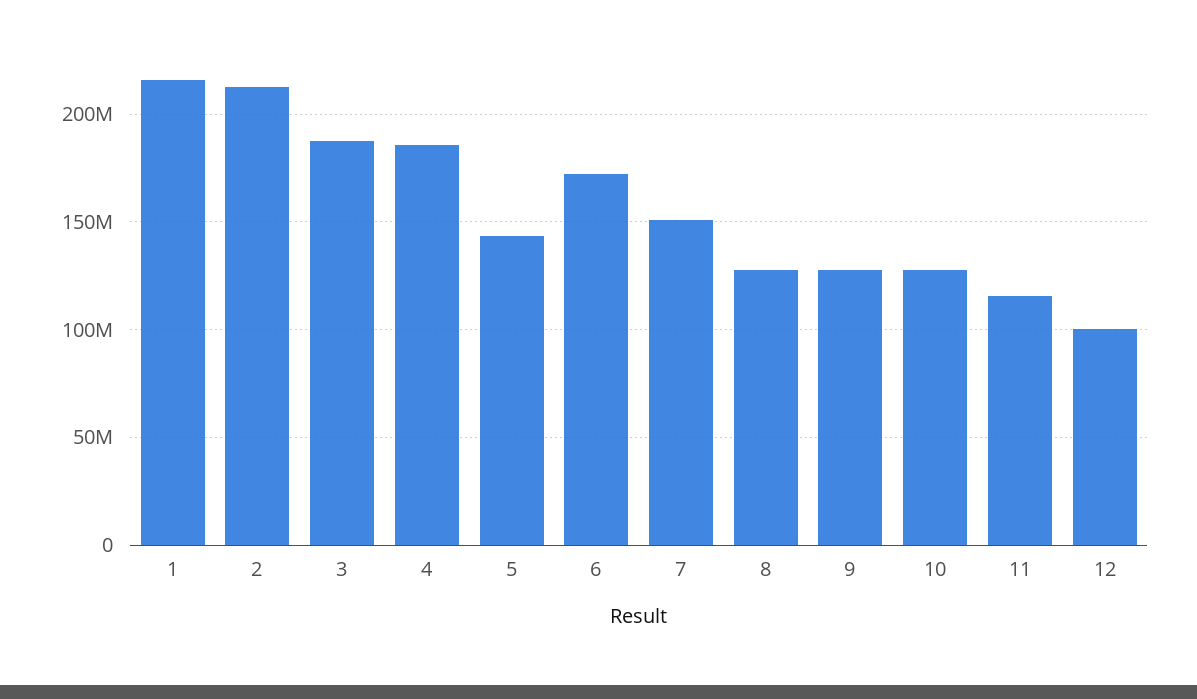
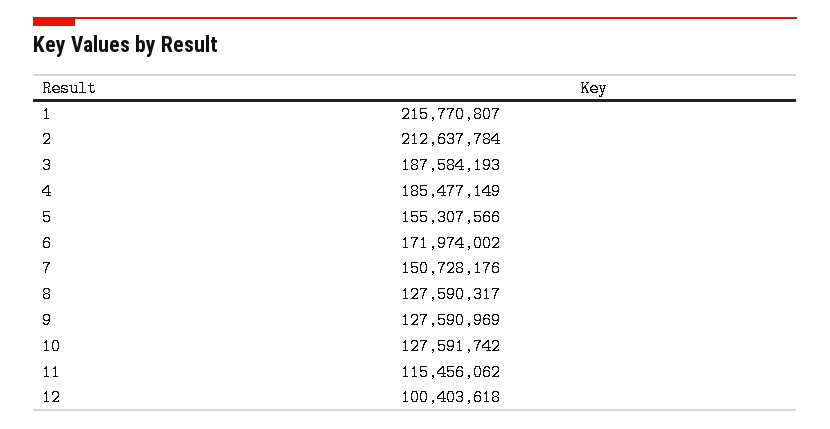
  {
    "1": 215770807,
    "2": 212637784,
    "3": 187584193,
    "4": 185477149,
-   "5": 145000000,
+   "5": 155307566,
    "6": 171974002,
    "7": 150728176,
    "8": 127590317,
    "9": 127590969,
    "10": 127591742,
    "11": 115456062,
    "12": 100403618
  }

